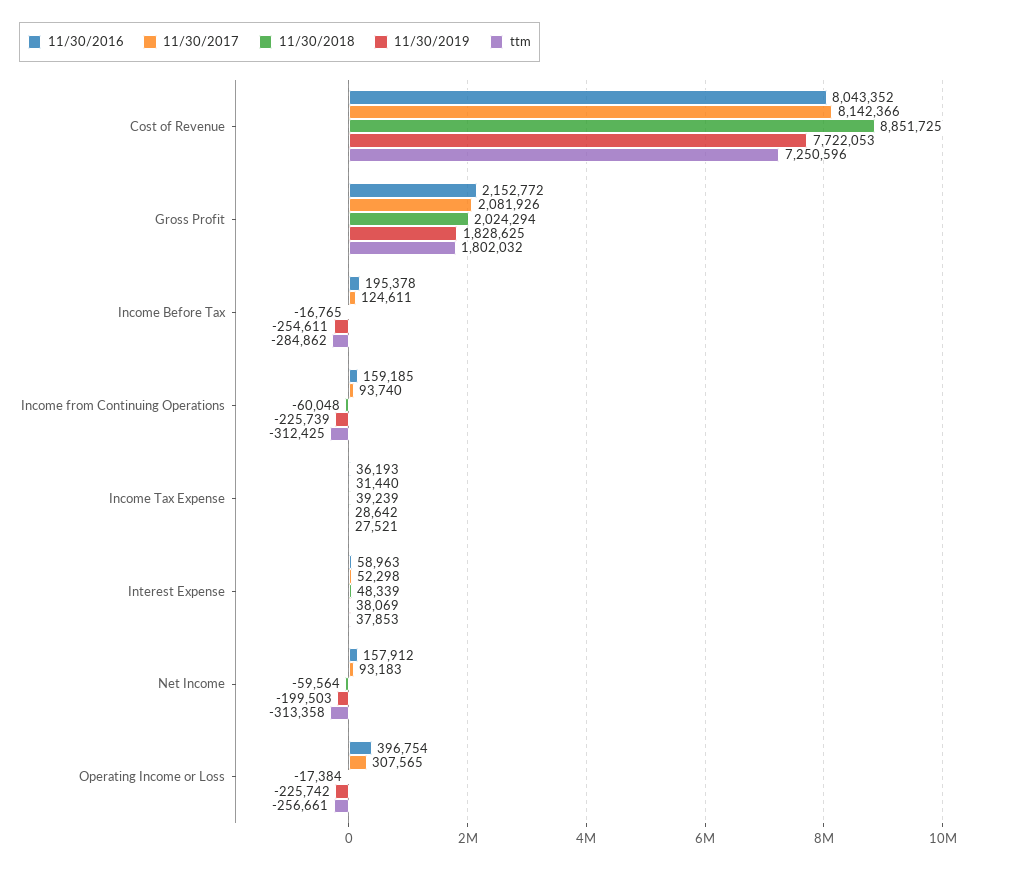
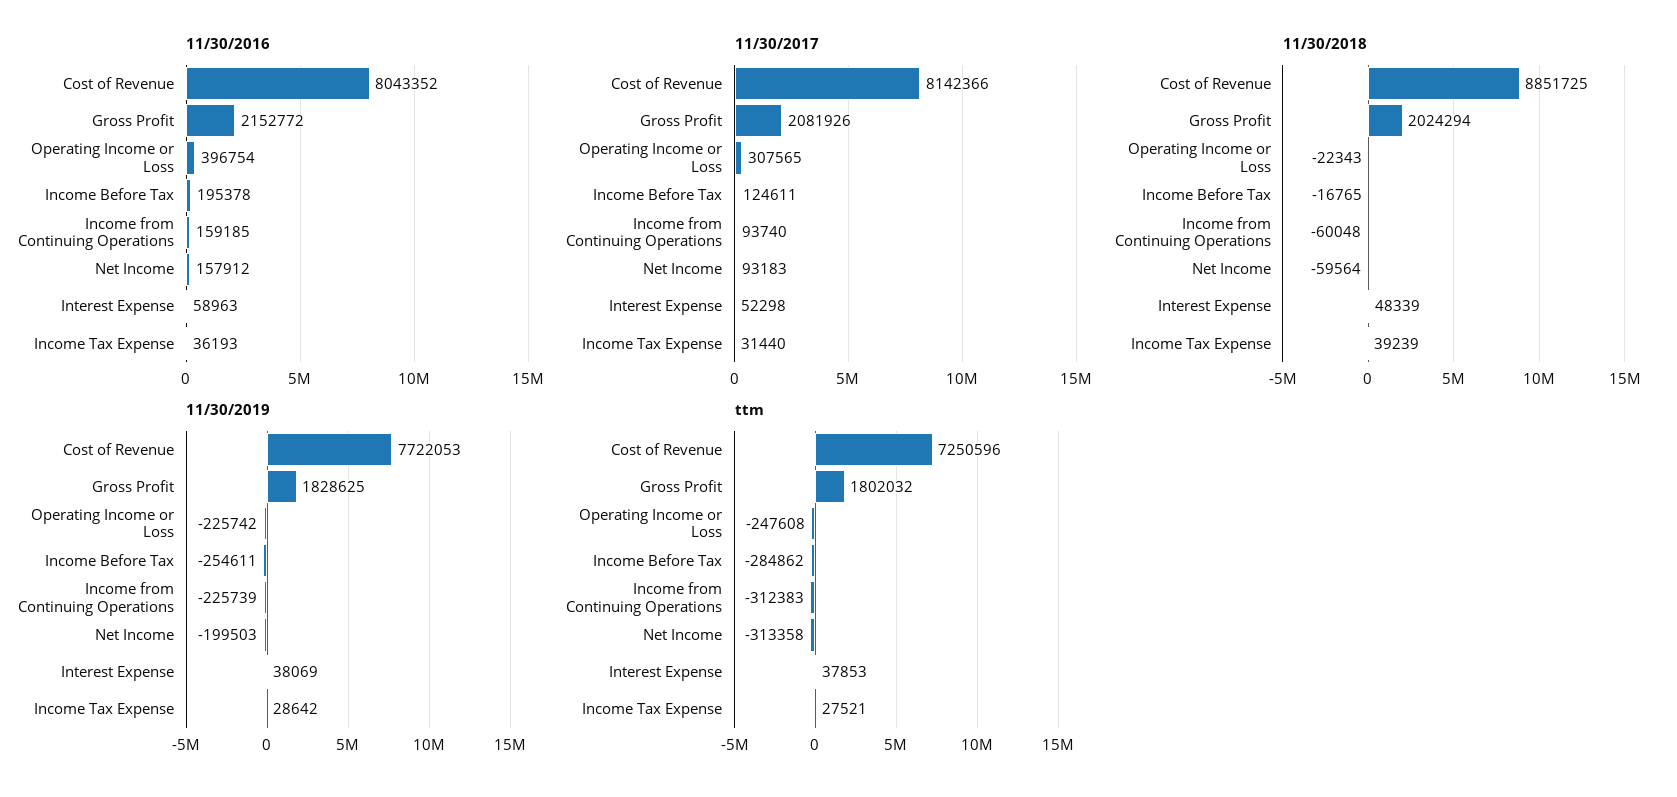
  {
    "11/30/2016": {
      "Cost of Revenue": 8043352,
      "Gross Profit": 2152772,
      "Income Before Tax": 195378,
      "Income from Continuing Operations": 159185,
      "Income Tax Expense": 36193,
      "Interest Expense": 58963,
      "Net Income": 157912,
      "Operating Income or Loss": 396754
    },
    "11/30/2017": {
      "Cost of Revenue": 8142366,
      "Gross Profit": 2081926,
      "Income Before Tax": 124611,
      "Income from Continuing Operations": 93740,
      "Income Tax Expense": 31440,
      "Interest Expense": 52298,
      "Net Income": 93183,
      "Operating Income or Loss": 307565
    },
    "11/30/2018": {
      "Cost of Revenue": 8851725,
      "Gross Profit": 2024294,
      "Income Before Tax": -16765,
      "Income from Continuing Operations": -60048,
      "Income Tax Expense": 39239,
      "Interest Expense": 48339,
      "Net Income": -59564,
-     "Operating Income or Loss": -17384
+     "Operating Income or Loss": -22343
    },
    "11/30/2019": {
      "Cost of Revenue": 7722053,
      "Gross Profit": 1828625,
      "Income Before Tax": -254611,
      "Income from Continuing Operations": -225739,
      "Income Tax Expense": 28642,
      "Interest Expense": 38069,
      "Net Income": -199503,
      "Operating Income or Loss": -225742
    },
    "ttm": {
      "Cost of Revenue": 7250596,
      "Gross Profit": 1802032,
      "Income Before Tax": -284862,
-     "Income from Continuing Operations": -312425,
+     "Income from Continuing Operations": -312383,
      "Income Tax Expense": 27521,
      "Interest Expense": 37853,
      "Net Income": -313358,
-     "Operating Income or Loss": -256661
+     "Operating Income or Loss": -247608
    }
  }

